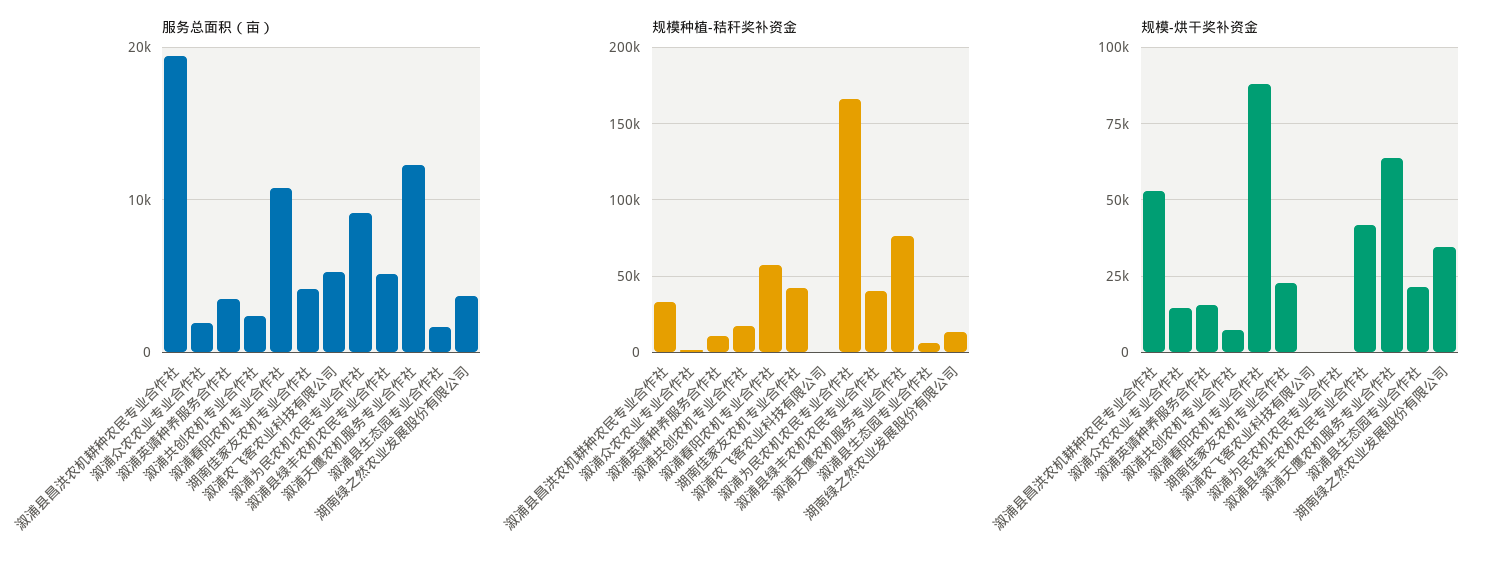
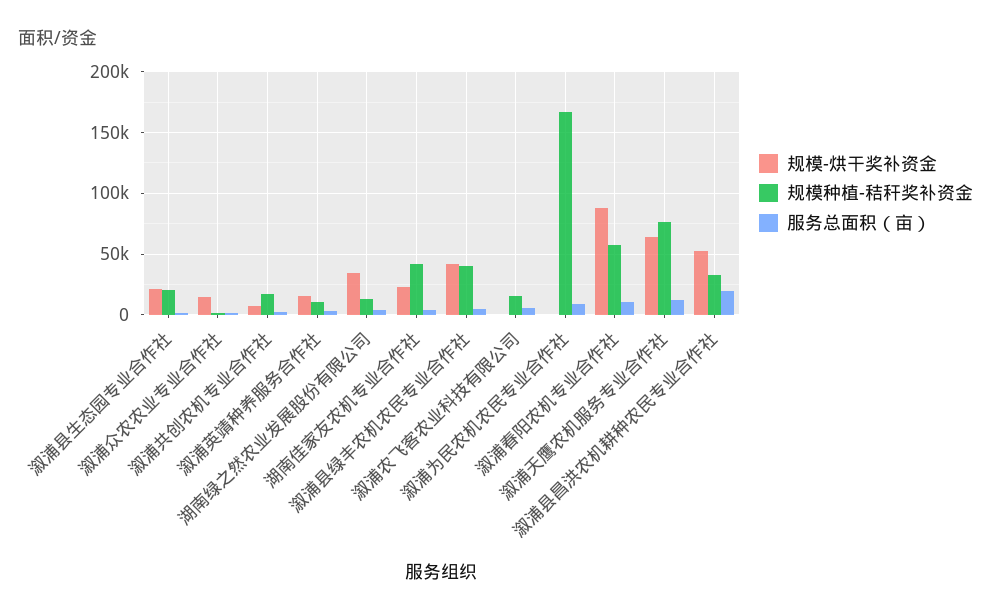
  {
    "服务总面积（亩）": {
      "溆浦县昌洪农机耕种农民专业合作社": 19000,
      "溆浦众农农业专业合作社": 2000,
      "溆浦英靖种养服务合作社": 3000,
      "溆浦共创农机专业合作社": 2000,
      "溆浦春阳农机专业合作社": 11000,
      "湖南佳家友农机专业合作社": 4000,
      "溆浦农飞客农业科技有限公司": 5000,
      "溆浦为民农机农民专业合作社": 9000,
      "溆浦县绿丰农机农民专业合作社": 5000,
      "溆浦天鹰农机服务专业合作社": 12000,
      "溆浦县生态园专业合作社": 2000,
      "湖南绿之然农业发展股份有限公司": 4000
    },
    "规模种植-秸秆奖补资金": {
      "溆浦县昌洪农机耕种农民专业合作社": 35000,
      "溆浦众农农业专业合作社": 0,
      "溆浦英靖种养服务合作社": 10000,
      "溆浦共创农机专业合作社": 15000,
      "溆浦春阳农机专业合作社": 55000,
      "湖南佳家友农机专业合作社": 40000,
-     "溆浦农飞客农业科技有限公司": 0,
+     "溆浦农飞客农业科技有限公司": 15000,
      "溆浦为民农机农民专业合作社": 165000,
      "溆浦县绿丰农机农民专业合作社": 40000,
      "溆浦天鹰农机服务专业合作社": 75000,
-     "溆浦县生态园专业合作社": 5000,
+     "溆浦县生态园专业合作社": 20000,
      "湖南绿之然农业发展股份有限公司": 15000
    },
    "规模-烘干奖补资金": {
      "溆浦县昌洪农机耕种农民专业合作社": 52500,
      "溆浦众农农业专业合作社": 15000,
      "溆浦英靖种养服务合作社": 15000,
      "溆浦共创农机专业合作社": 7500,
      "溆浦春阳农机专业合作社": 87500,
      "湖南佳家友农机专业合作社": 22500,
      "溆浦农飞客农业科技有限公司": 0,
      "溆浦为民农机农民专业合作社": 0,
      "溆浦县绿丰农机农民专业合作社": 42500,
      "溆浦天鹰农机服务专业合作社": 65000,
      "溆浦县生态园专业合作社": 22500,
      "湖南绿之然农业发展股份有限公司": 35000
    }
  }

